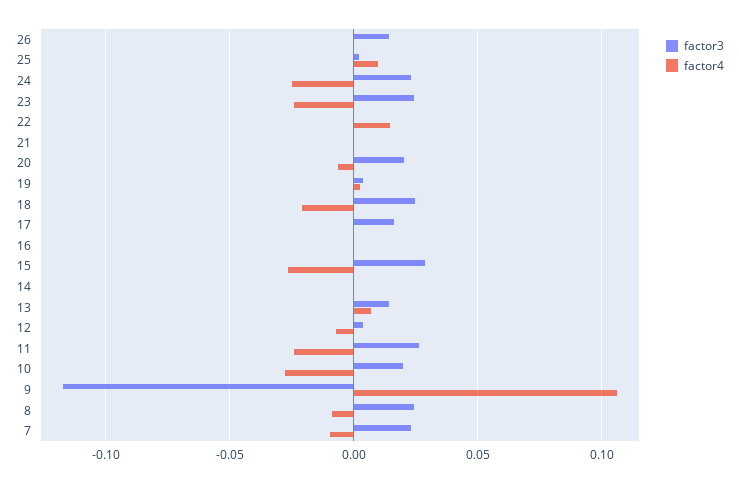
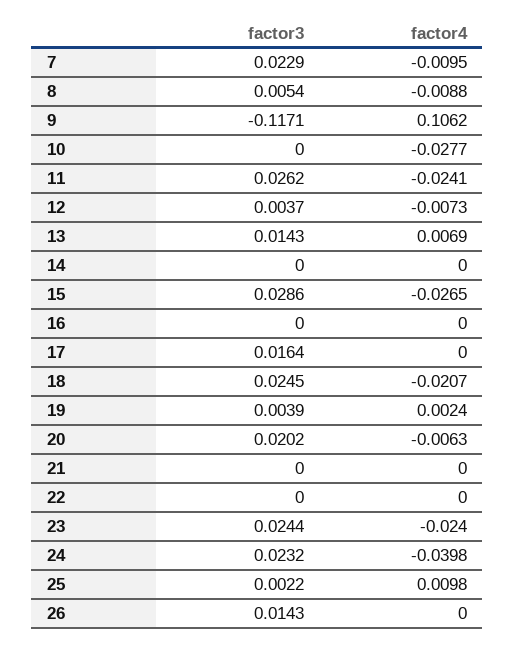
  {
    "factor3": {
      "26": 0.0143,
      "25": 0.0022,
      "24": 0.0232,
      "23": 0.0244,
      "22": 0,
      "21": 0,
      "20": 0.0202,
      "19": 0.0039,
      "18": 0.0245,
      "17": 0.0164,
      "16": 0,
      "15": 0.0286,
      "14": 0,
      "13": 0.0143,
      "12": 0.0037,
      "11": 0.0262,
-     "10": 0.02,
+     "10": 0,
      "9": -0.1171,
-     "8": 0.025,
+     "8": 0.0054,
      "7": 0.0229
    },
    "factor4": {
      "26": 0,
      "25": 0.0098,
-     "24": -0.025,
+     "24": -0.0398,
      "23": -0.024,
-     "22": 0.015,
+     "22": 0,
      "21": 0,
      "20": -0.0063,
      "19": 0.0024,
      "18": -0.0207,
      "17": 0,
      "16": 0,
      "15": -0.0265,
      "14": 0,
      "13": 0.0069,
      "12": -0.0073,
      "11": -0.0241,
      "10": -0.0277,
      "9": 0.1062,
      "8": -0.0088,
      "7": -0.0095
    }
  }

